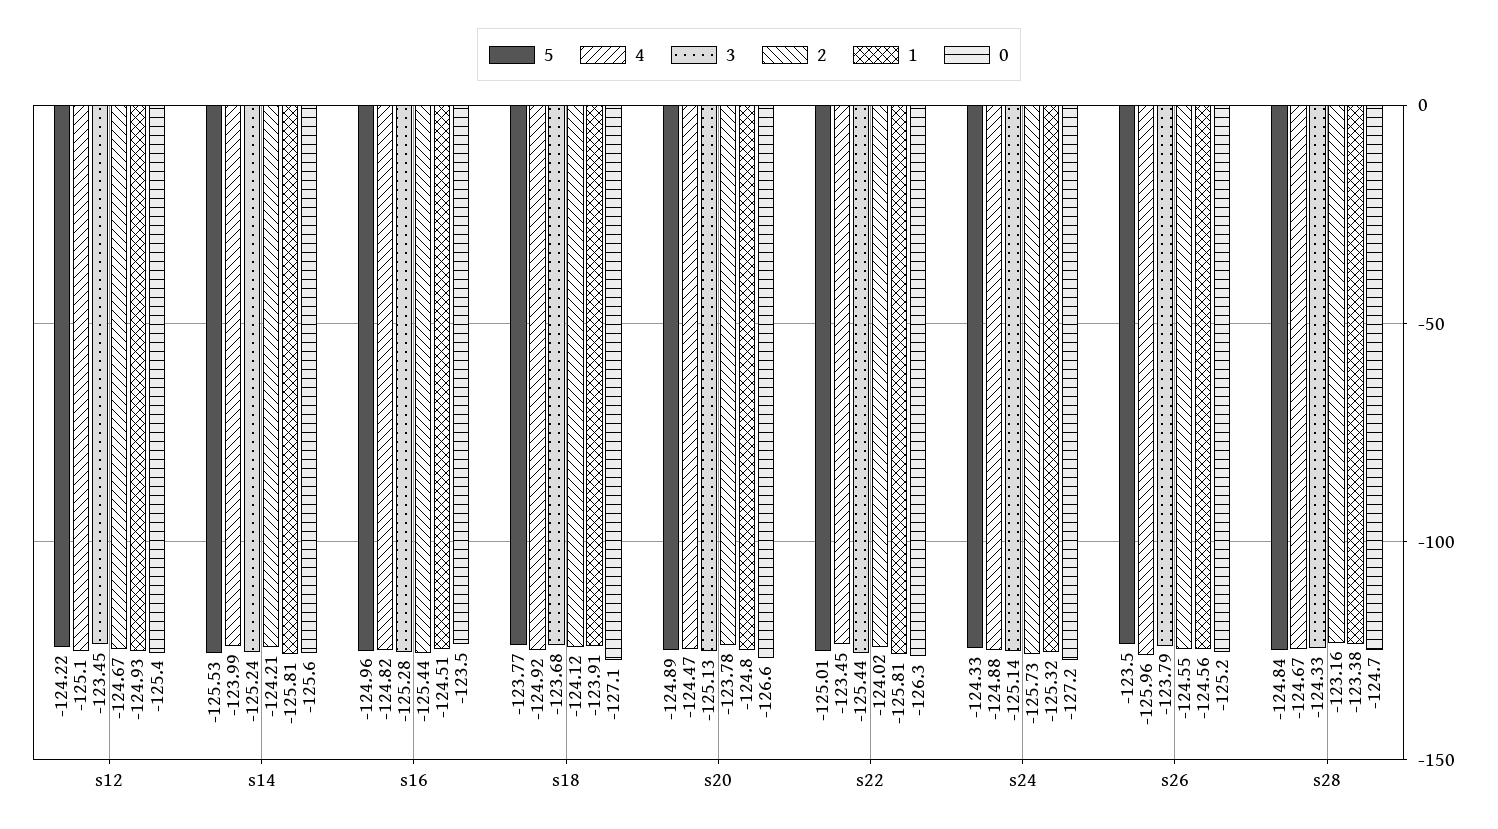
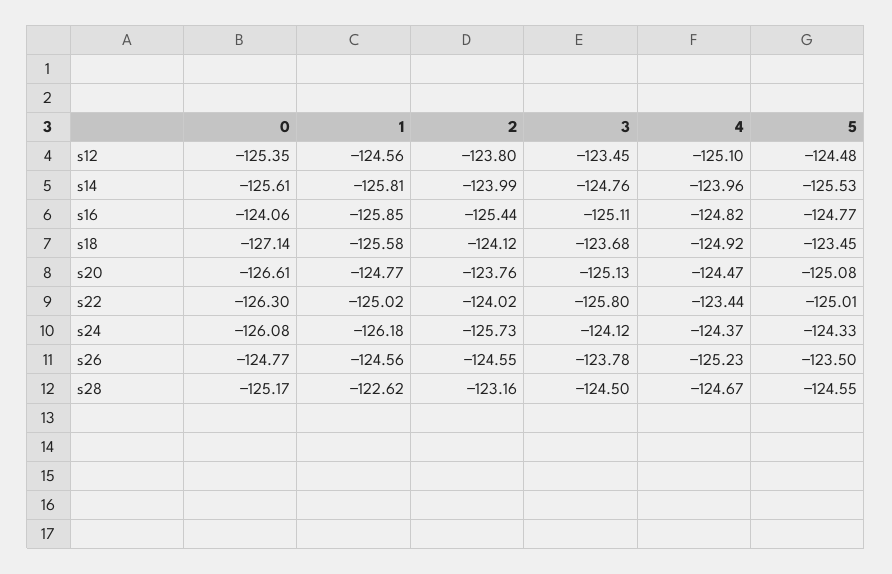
  {
    "5": {
-     "s12": -124.22,
+     "s12": -124.48,
      "s14": -125.53,
-     "s16": -124.96,
+     "s16": -124.77,
-     "s18": -123.77,
+     "s18": -123.45,
-     "s20": -124.89,
+     "s20": -125.08,
      "s22": -125.01,
      "s24": -124.33,
      "s26": -123.5,
-     "s28": -124.84
+     "s28": -124.55
    },
    "4": {
      "s12": -125.1,
-     "s14": -123.99,
+     "s14": -123.96,
      "s16": -124.82,
      "s18": -124.92,
      "s20": -124.47,
-     "s22": -123.45,
+     "s22": -123.44,
-     "s24": -124.88,
+     "s24": -124.37,
-     "s26": -125.96,
+     "s26": -125.23,
      "s28": -124.67
    },
    "3": {
      "s12": -123.45,
-     "s14": -125.24,
+     "s14": -124.76,
-     "s16": -125.28,
+     "s16": -125.11,
      "s18": -123.68,
      "s20": -125.13,
-     "s22": -125.44,
+     "s22": -125.8,
-     "s24": -125.14,
+     "s24": -124.12,
-     "s26": -123.79,
+     "s26": -123.78,
-     "s28": -124.33
+     "s28": -124.5
    },
    "2": {
-     "s12": -124.67,
+     "s12": -123.8,
-     "s14": -124.21,
+     "s14": -123.99,
      "s16": -125.44,
      "s18": -124.12,
-     "s20": -123.78,
+     "s20": -123.76,
      "s22": -124.02,
      "s24": -125.73,
      "s26": -124.55,
      "s28": -123.16
    },
    "1": {
-     "s12": -124.93,
+     "s12": -124.56,
      "s14": -125.81,
-     "s16": -124.51,
+     "s16": -125.85,
-     "s18": -123.91,
+     "s18": -125.58,
-     "s20": -124.8,
+     "s20": -124.77,
-     "s22": -125.81,
+     "s22": -125.02,
-     "s24": -125.32,
+     "s24": -126.18,
      "s26": -124.56,
-     "s28": -123.38
+     "s28": -122.62
    },
    "0": {
      "s12": -125.35,
      "s14": -125.61,
-     "s16": -123.5,
+     "s16": -124.06,
      "s18": -127.14,
      "s20": -126.61,
      "s22": -126.3,
-     "s24": -127.2,
+     "s24": -126.08,
-     "s26": -125.2,
+     "s26": -124.77,
-     "s28": -124.7
+     "s28": -125.17
    }
  }

